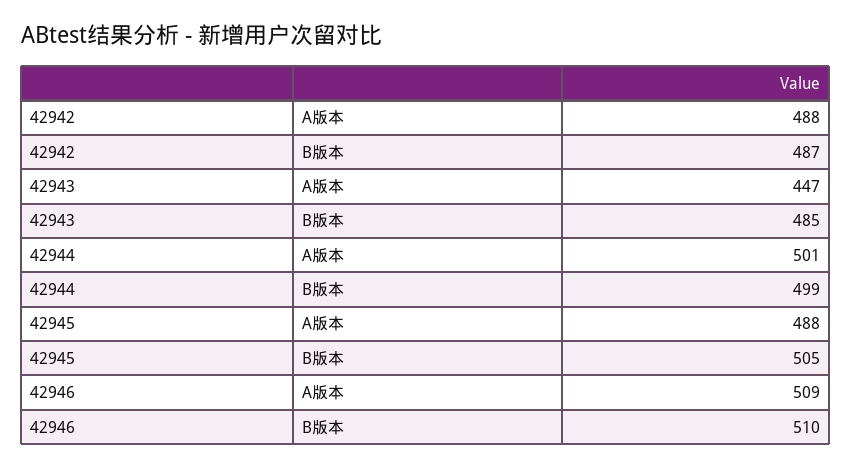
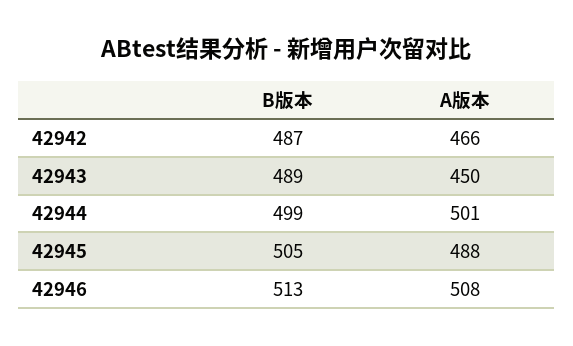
  {
    "42942": {
-     "A版本": 488,
+     "A版本": 466,
      "B版本": 487
    },
    "42943": {
-     "A版本": 447,
+     "A版本": 450,
-     "B版本": 485
+     "B版本": 489
    },
    "42944": {
      "A版本": 501,
      "B版本": 499
    },
    "42945": {
      "A版本": 488,
      "B版本": 505
    },
    "42946": {
-     "A版本": 509,
+     "A版本": 508,
-     "B版本": 510
+     "B版本": 513
    }
  }

